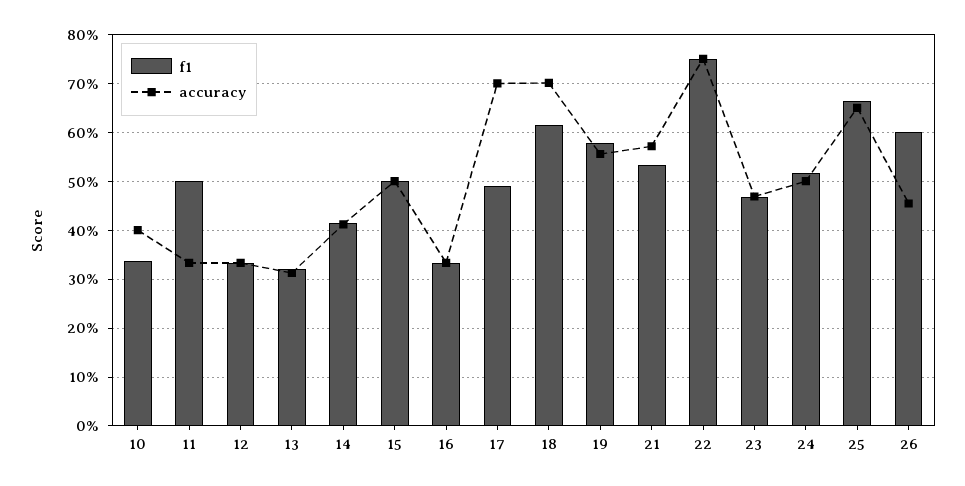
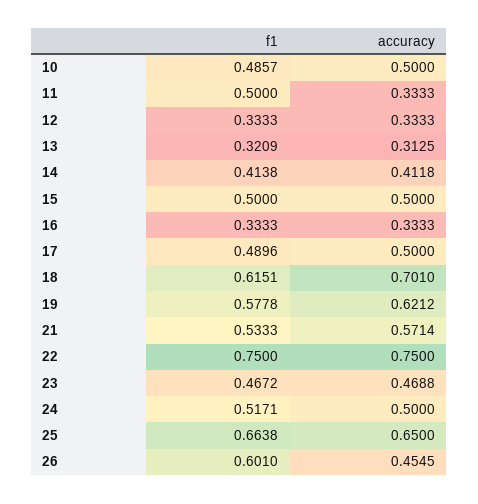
  {
    "f1": {
-     "10": 0.34,
+     "10": 0.4857,
      "11": 0.5,
      "12": 0.3333,
      "13": 0.3209,
      "14": 0.4138,
      "15": 0.5,
      "16": 0.3333,
      "17": 0.4896,
      "18": 0.6151,
      "19": 0.5778,
      "21": 0.5333,
      "22": 0.75,
      "23": 0.4672,
      "24": 0.5171,
      "25": 0.6638,
      "26": 0.601
    },
    "accuracy": {
-     "10": 0.4,
+     "10": 0.5,
      "11": 0.3333,
      "12": 0.3333,
      "13": 0.3125,
      "14": 0.4118,
      "15": 0.5,
      "16": 0.3333,
-     "17": 0.7,
+     "17": 0.5,
      "18": 0.701,
-     "19": 0.56,
+     "19": 0.6212,
      "21": 0.5714,
      "22": 0.75,
      "23": 0.4688,
      "24": 0.5,
      "25": 0.65,
      "26": 0.4545
    }
  }

